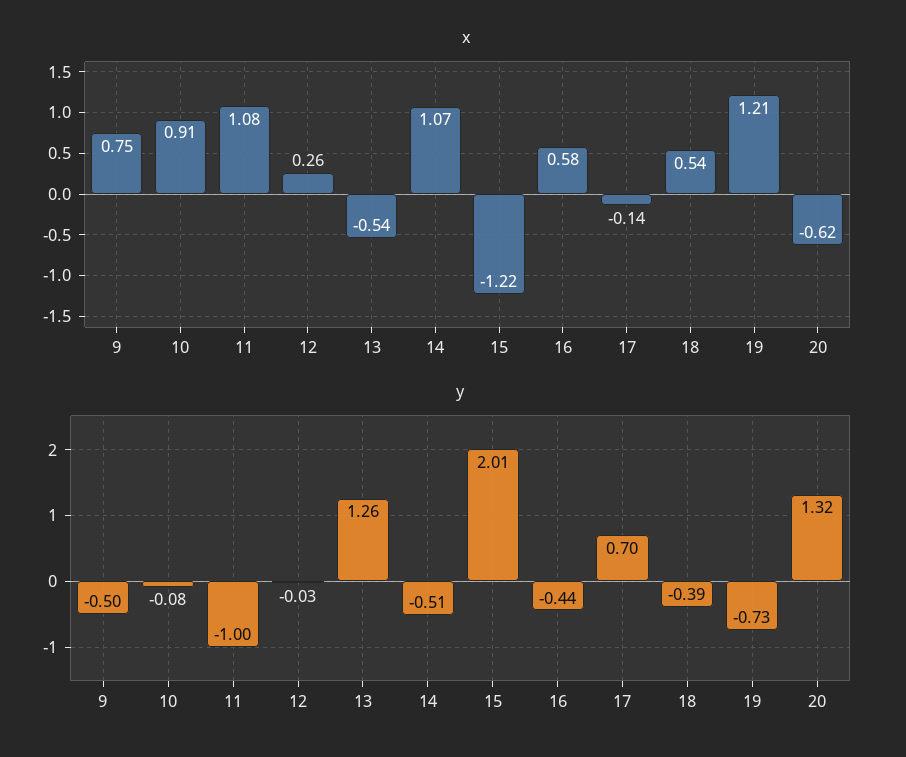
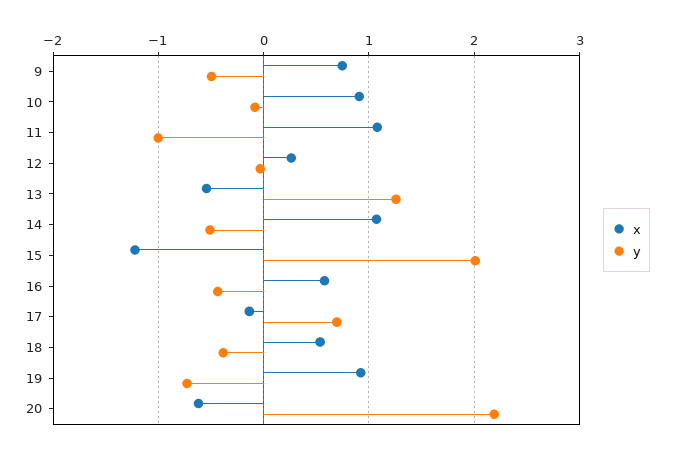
  {
    "x": {
      "9": 0.75,
      "10": 0.91,
      "11": 1.08,
      "12": 0.26,
      "13": -0.54,
      "14": 1.07,
      "15": -1.22,
      "16": 0.58,
      "17": -0.14,
      "18": 0.54,
-     "19": 1.21,
+     "19": 0.9,
      "20": -0.62
    },
    "y": {
      "9": -0.5,
      "10": -0.08,
      "11": -1,
      "12": -0.03,
      "13": 1.26,
      "14": -0.51,
      "15": 2.01,
      "16": -0.44,
      "17": 0.7,
      "18": -0.39,
      "19": -0.73,
-     "20": 1.32
+     "20": 2.2
    }
  }

